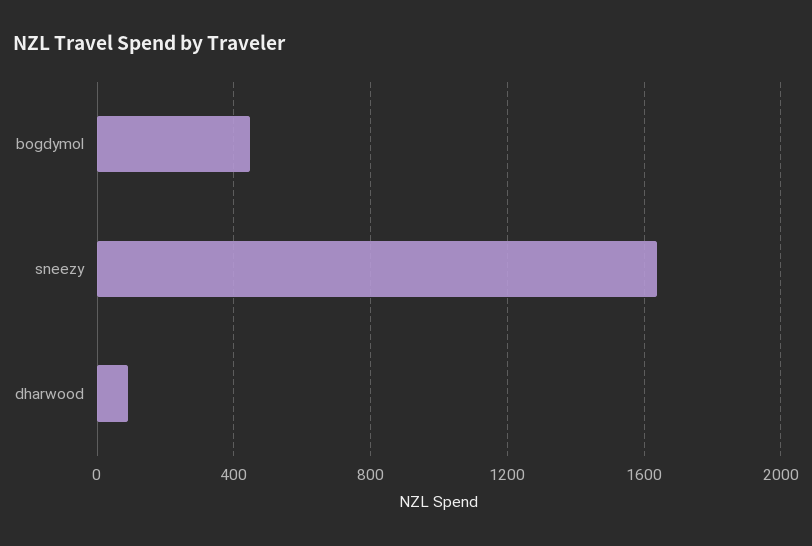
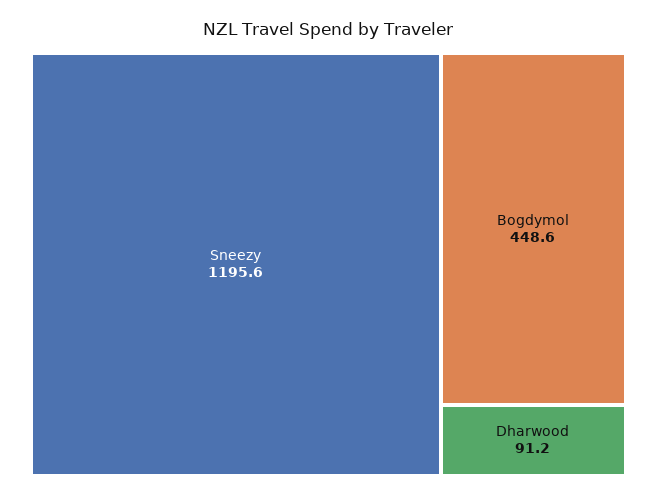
  {
    "bogdymol": 448.6,
-   "sneezy": 1650,
+   "sneezy": 1195.6,
    "dharwood": 91.2
  }

